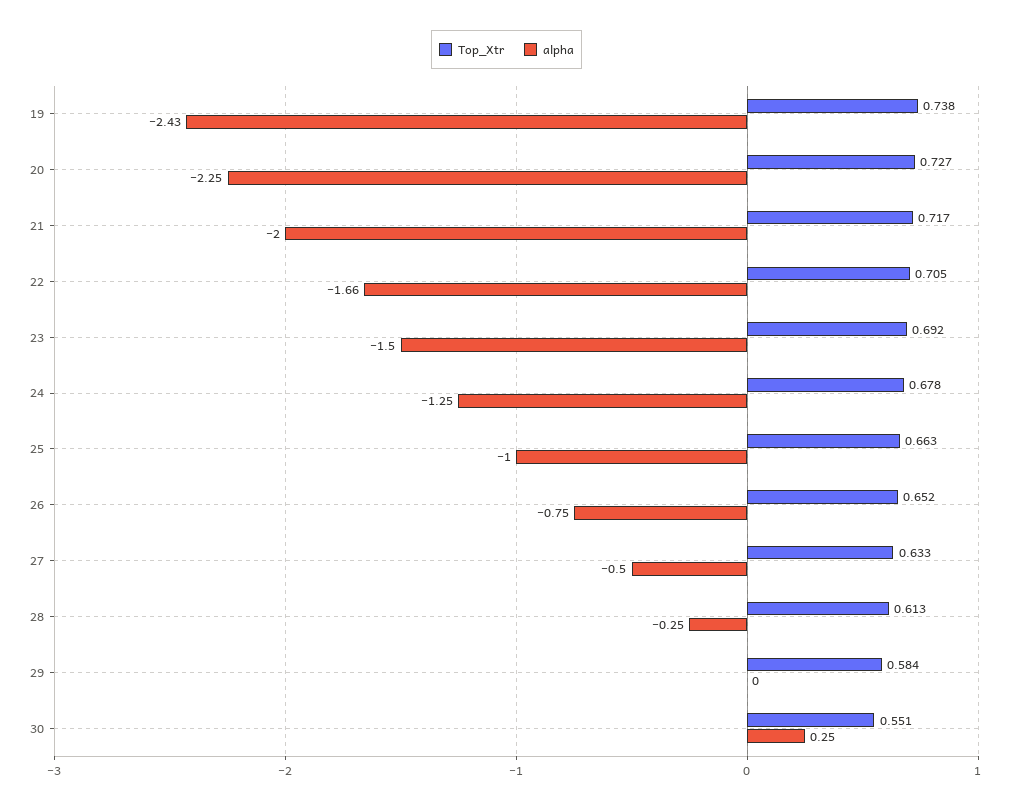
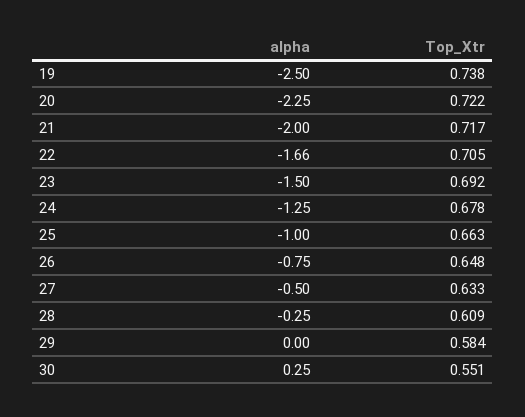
  {
    "Top_Xtr": {
      "19": 0.738,
-     "20": 0.727,
+     "20": 0.722,
      "21": 0.717,
      "22": 0.705,
      "23": 0.692,
      "24": 0.678,
      "25": 0.663,
-     "26": 0.652,
+     "26": 0.648,
      "27": 0.633,
-     "28": 0.613,
+     "28": 0.609,
      "29": 0.584,
      "30": 0.551
    },
    "alpha": {
-     "19": -2.43,
+     "19": -2.5,
      "20": -2.25,
      "21": -2,
      "22": -1.66,
      "23": -1.5,
      "24": -1.25,
      "25": -1,
      "26": -0.75,
      "27": -0.5,
      "28": -0.25,
      "29": 0,
      "30": 0.25
    }
  }

